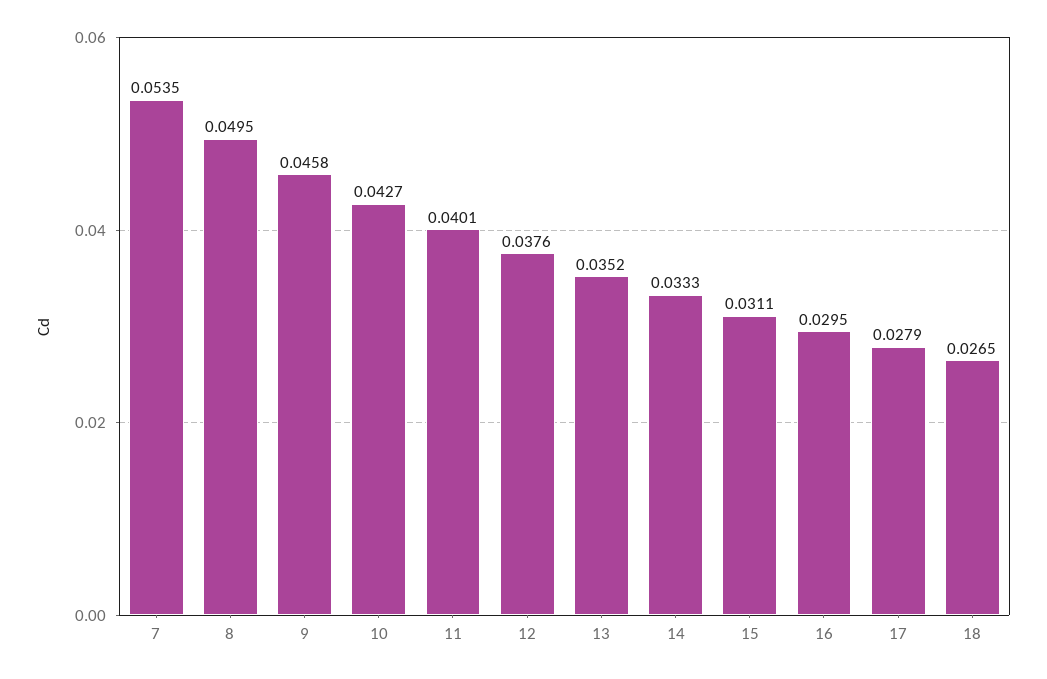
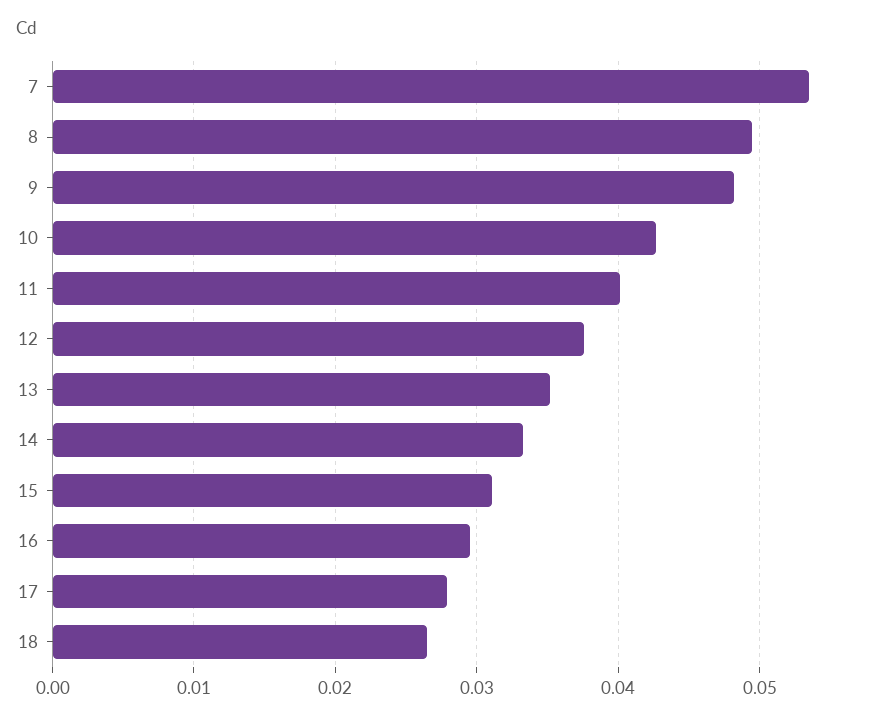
  {
    "7": 0.0535,
    "8": 0.0495,
-   "9": 0.0458,
+   "9": 0.048,
    "10": 0.0427,
    "11": 0.0401,
    "12": 0.0376,
    "13": 0.0352,
    "14": 0.0333,
    "15": 0.0311,
    "16": 0.0295,
    "17": 0.0279,
    "18": 0.0265
  }

